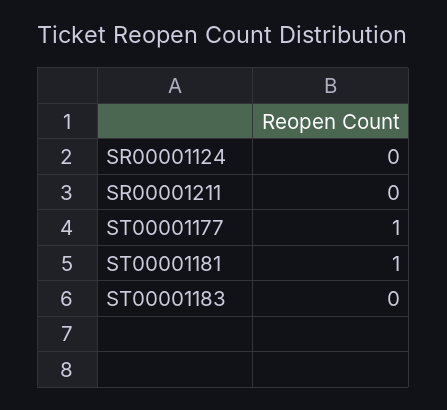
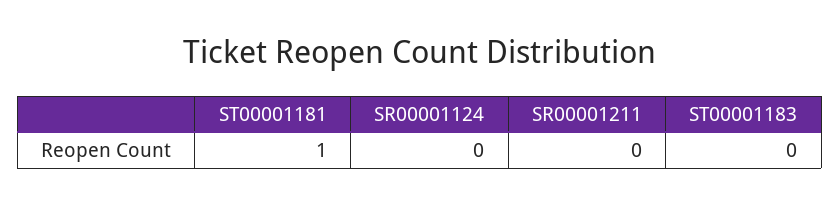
  {
    "SR00001124": 0,
    "SR00001211": 0,
-   "ST00001177": 1,
    "ST00001181": 1,
    "ST00001183": 0
  }

